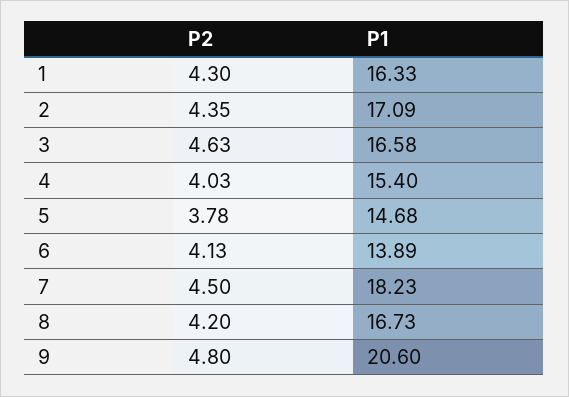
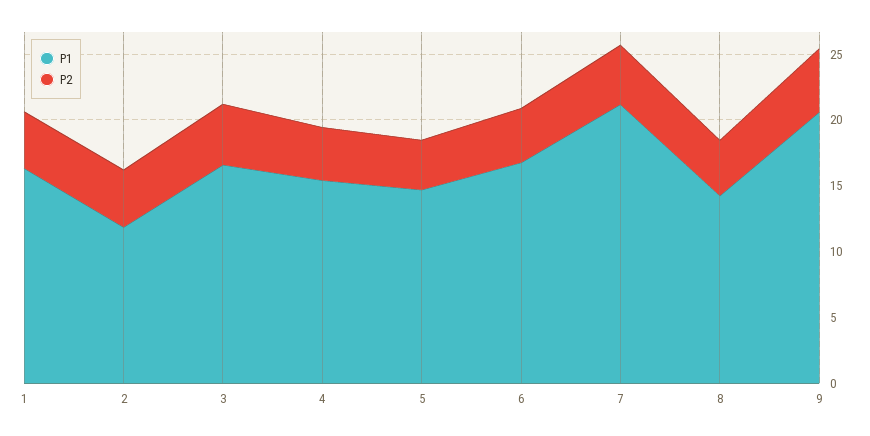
  {
    "P2": {
      "1": 4.3,
      "2": 4.35,
      "3": 4.63,
      "4": 4.03,
      "5": 3.78,
      "6": 4.13,
      "7": 4.5,
      "8": 4.2,
      "9": 4.8
    },
    "P1": {
      "1": 16.33,
-     "2": 17.09,
+     "2": 12,
      "3": 16.58,
      "4": 15.4,
      "5": 14.68,
-     "6": 13.89,
+     "6": 17,
-     "7": 18.23,
+     "7": 21,
-     "8": 16.73,
+     "8": 14,
      "9": 20.6
    }
  }

